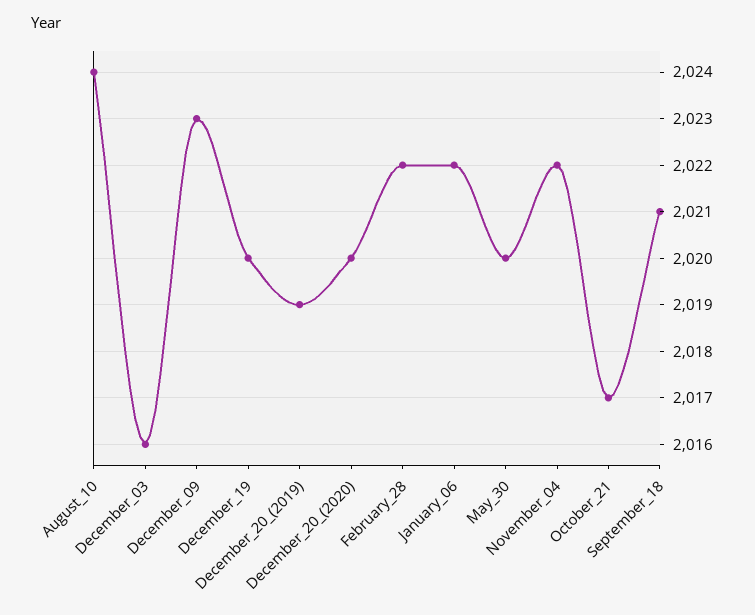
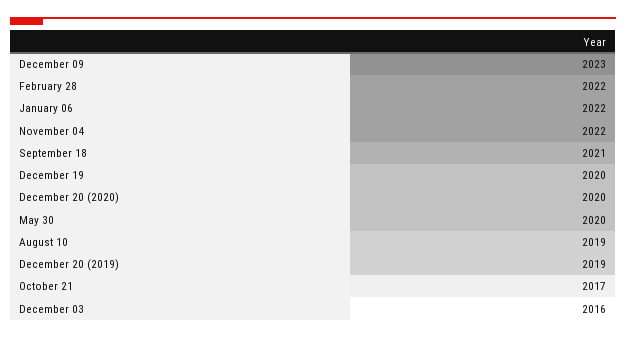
  {
-   "August_10": 2024,
+   "August_10": 2019,
    "December_03": 2016,
    "December_09": 2023,
    "December_19": 2020,
    "December_20_(2019)": 2019,
    "December_20_(2020)": 2020,
    "February_28": 2022,
    "January_06": 2022,
    "May_30": 2020,
    "November_04": 2022,
    "October_21": 2017,
    "September_18": 2021
  }

